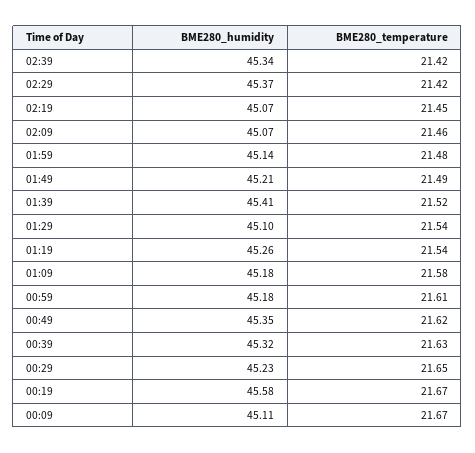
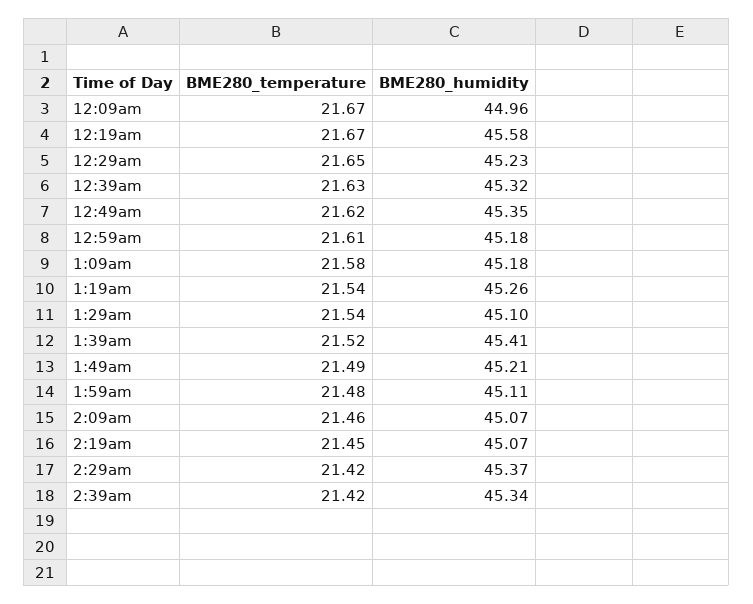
  {
    "BME280_humidity": {
      "02:39": 45.34,
      "02:29": 45.37,
      "02:19": 45.07,
      "02:09": 45.07,
-     "01:59": 45.14,
+     "01:59": 45.11,
      "01:49": 45.21,
      "01:39": 45.41,
      "01:29": 45.1,
      "01:19": 45.26,
      "01:09": 45.18,
      "00:59": 45.18,
      "00:49": 45.35,
      "00:39": 45.32,
      "00:29": 45.23,
      "00:19": 45.58,
-     "00:09": 45.11
+     "00:09": 44.96
    },
    "BME280_temperature": {
      "02:39": 21.42,
      "02:29": 21.42,
      "02:19": 21.45,
      "02:09": 21.46,
      "01:59": 21.48,
      "01:49": 21.49,
      "01:39": 21.52,
      "01:29": 21.54,
      "01:19": 21.54,
      "01:09": 21.58,
      "00:59": 21.61,
      "00:49": 21.62,
      "00:39": 21.63,
      "00:29": 21.65,
      "00:19": 21.67,
      "00:09": 21.67
    }
  }

